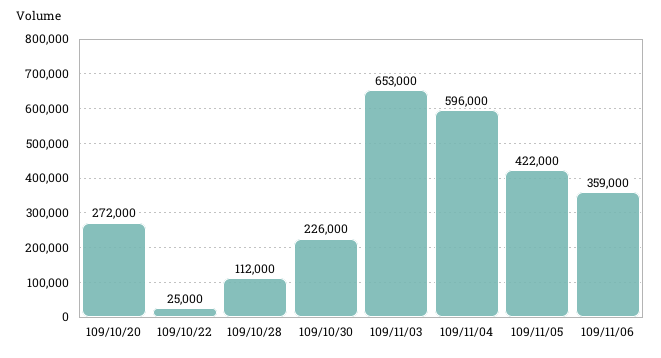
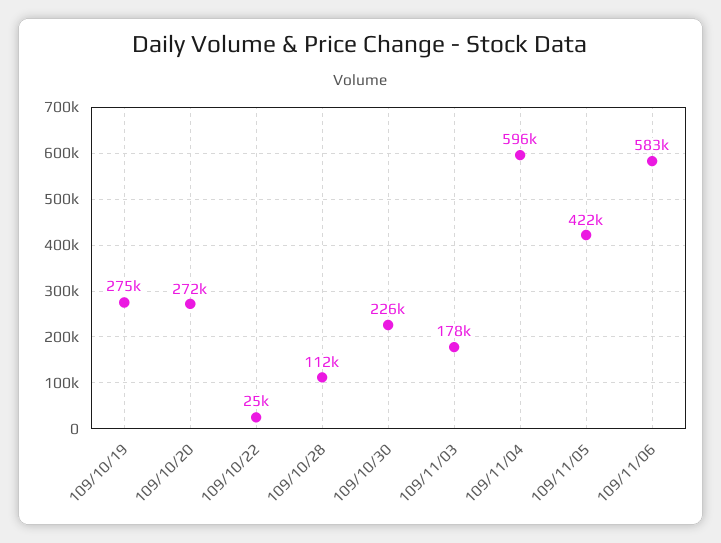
  {
    "109/10/20": 272000,
    "109/10/22": 25000,
    "109/10/28": 112000,
    "109/10/30": 226000,
-   "109/11/03": 653000,
+   "109/11/03": 178000,
    "109/11/04": 596000,
    "109/11/05": 422000,
-   "109/11/06": 359000
+   "109/11/06": 583000,
+   "109/10/19": 275000
  }

